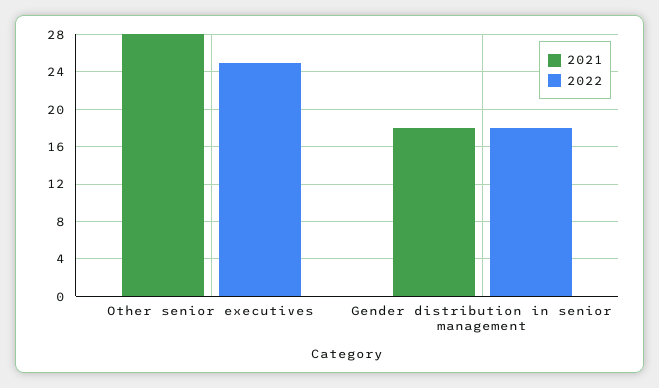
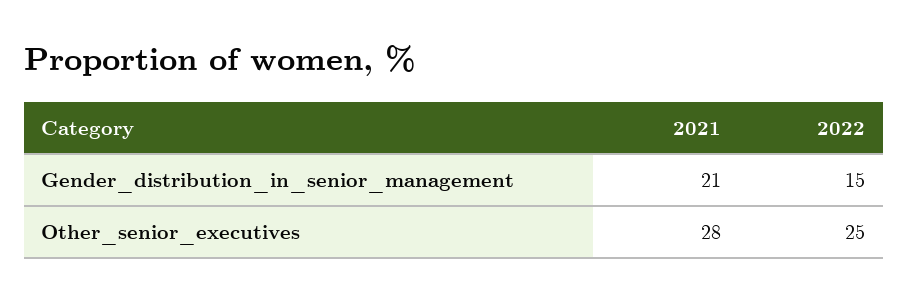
  {
    "2021": {
      "Other senior executives": 28,
-     "Gender distribution in senior management": 18
+     "Gender distribution in senior management": 21
    },
    "2022": {
      "Other senior executives": 25,
-     "Gender distribution in senior management": 18
+     "Gender distribution in senior management": 15
    }
  }

